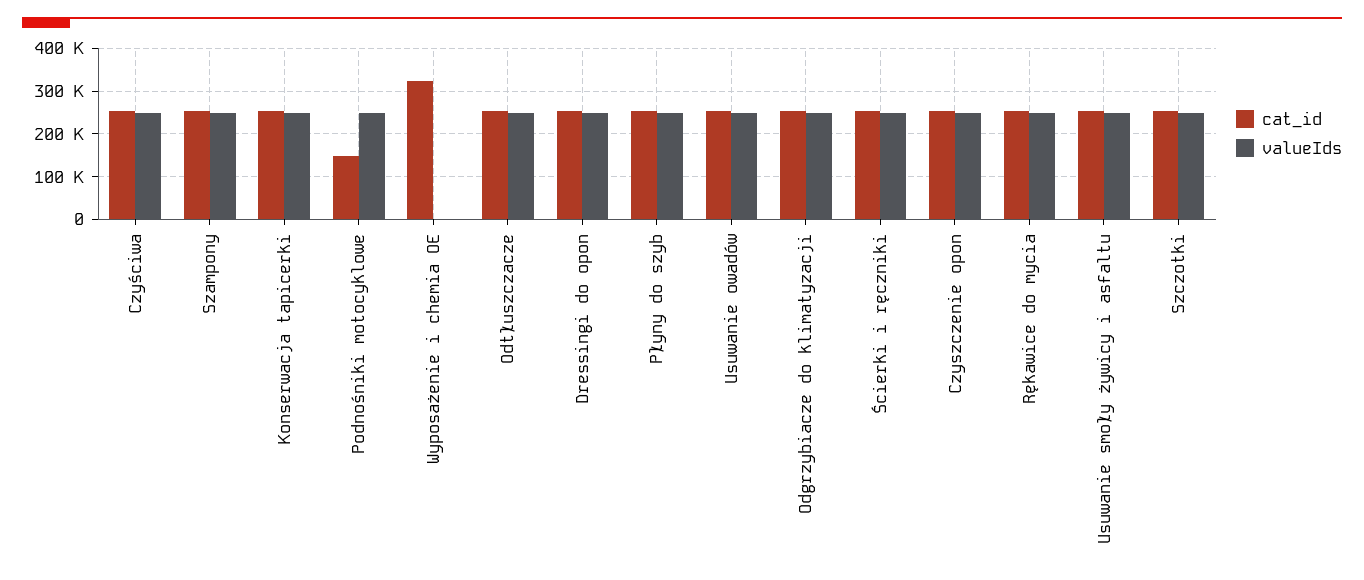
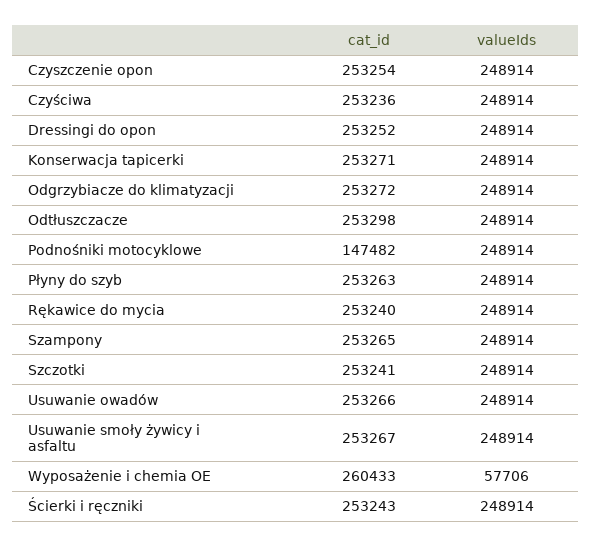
  {
    "cat_id": {
      "Czyściwa": 253236,
      "Szampony": 253265,
      "Konserwacja tapicerki": 253271,
      "Podnośniki motocyklowe": 147482,
-     "Wyposażenie i chemia OE": 320000,
+     "Wyposażenie i chemia OE": 260433,
      "Odtłuszczacze": 253298,
      "Dressingi do opon": 253252,
      "Płyny do szyb": 253263,
      "Usuwanie owadów": 253266,
      "Odgrzybiacze do klimatyzacji": 253272,
      "Ścierki i ręczniki": 253243,
      "Czyszczenie opon": 253254,
      "Rękawice do mycia": 253240,
      "Usuwanie smoły żywicy i asfaltu": 253267,
      "Szczotki": 253241
    },
    "valueIds": {
      "Czyściwa": 248914,
      "Szampony": 248914,
      "Konserwacja tapicerki": 248914,
      "Podnośniki motocyklowe": 248914,
-     "Wyposażenie i chemia OE": 0,
+     "Wyposażenie i chemia OE": 57706,
      "Odtłuszczacze": 248914,
      "Dressingi do opon": 248914,
      "Płyny do szyb": 248914,
      "Usuwanie owadów": 248914,
      "Odgrzybiacze do klimatyzacji": 248914,
      "Ścierki i ręczniki": 248914,
      "Czyszczenie opon": 248914,
      "Rękawice do mycia": 248914,
      "Usuwanie smoły żywicy i asfaltu": 248914,
      "Szczotki": 248914
    }
  }

